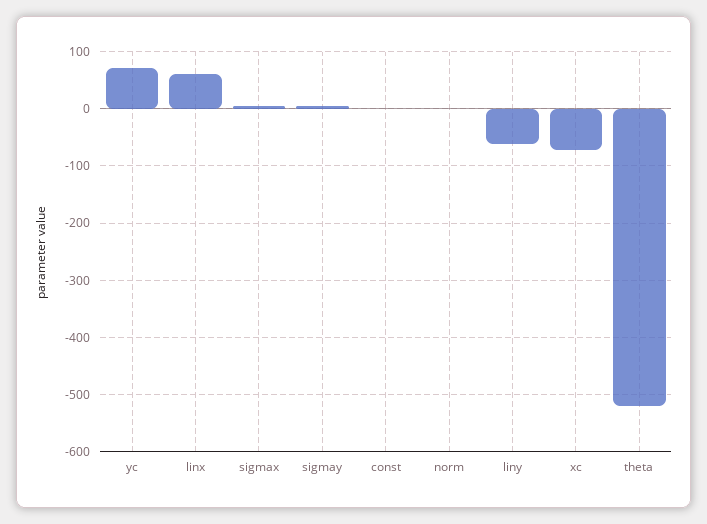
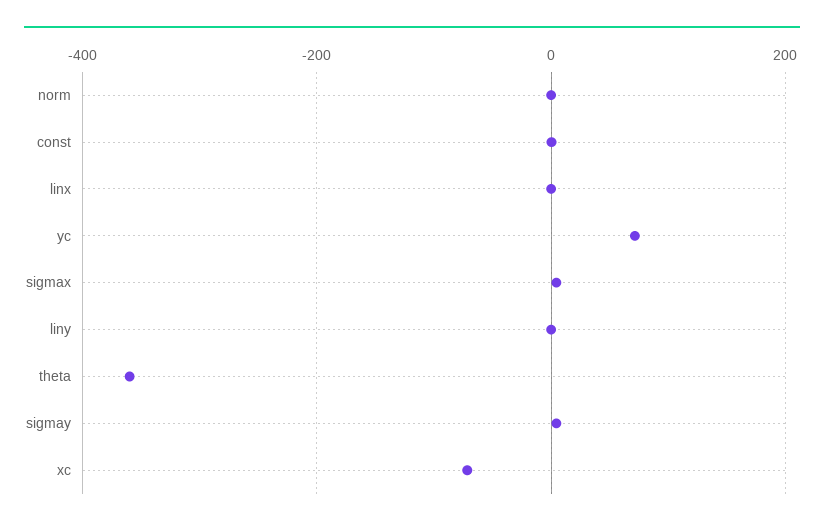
  {
    "yc": 80,
-   "linx": 60,
+   "linx": 0,
    "sigmax": 0,
    "sigmay": 0,
    "const": 0,
    "norm": 0,
-   "liny": -60,
+   "liny": 0,
    "xc": -80,
-   "theta": -520
+   "theta": -360
  }

